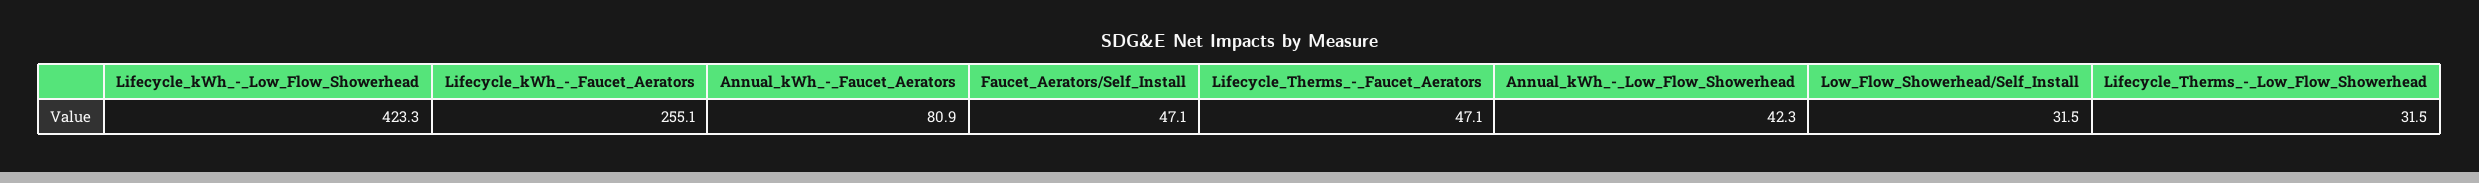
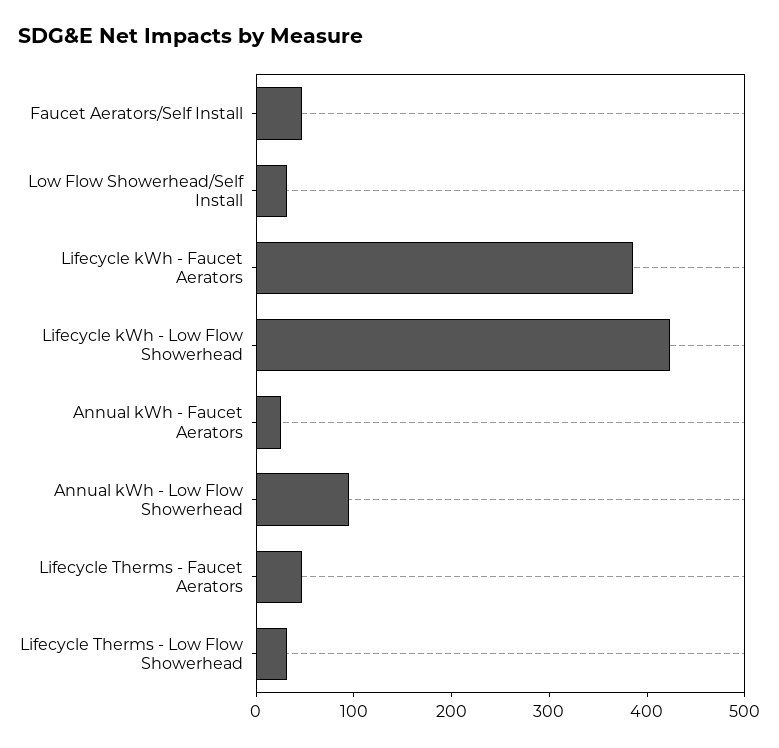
  {
    "Lifecycle_kWh_-_Low_Flow_Showerhead": 423.3,
-   "Lifecycle_kWh_-_Faucet_Aerators": 255.1,
+   "Lifecycle_kWh_-_Faucet_Aerators": 380,
-   "Annual_kWh_-_Faucet_Aerators": 80.9,
+   "Annual_kWh_-_Faucet_Aerators": 20,
    "Faucet_Aerators/Self_Install": 47.1,
    "Lifecycle_Therms_-_Faucet_Aerators": 47.1,
-   "Annual_kWh_-_Low_Flow_Showerhead": 42.3,
+   "Annual_kWh_-_Low_Flow_Showerhead": 100,
    "Low_Flow_Showerhead/Self_Install": 31.5,
    "Lifecycle_Therms_-_Low_Flow_Showerhead": 31.5
  }

